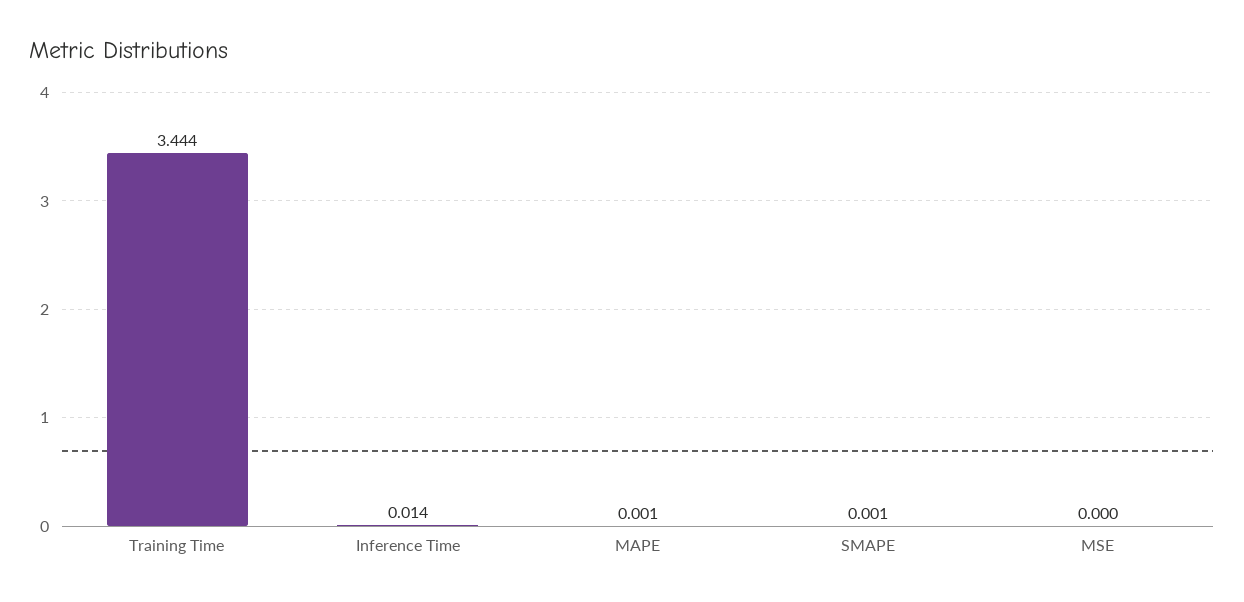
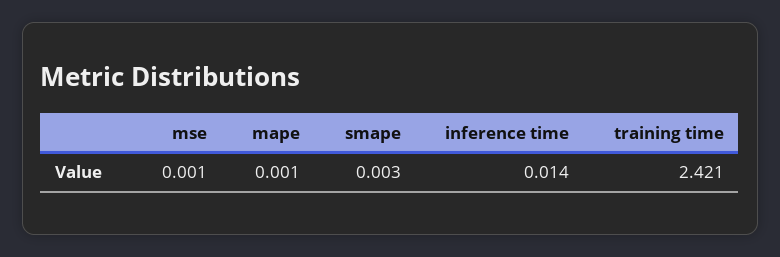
  {
-   "Training Time": 3.444,
+   "Training Time": 2.421,
    "Inference Time": 0.014,
    "MAPE": 0.001,
-   "SMAPE": 0.001,
+   "SMAPE": 0.003,
-   "MSE": 0
+   "MSE": 0.001
  }

